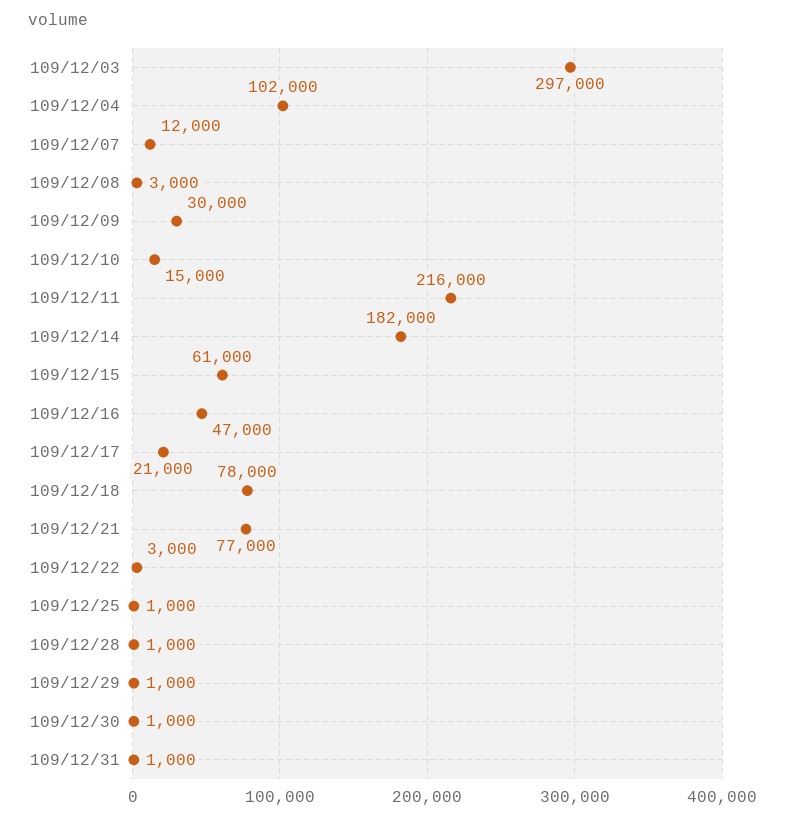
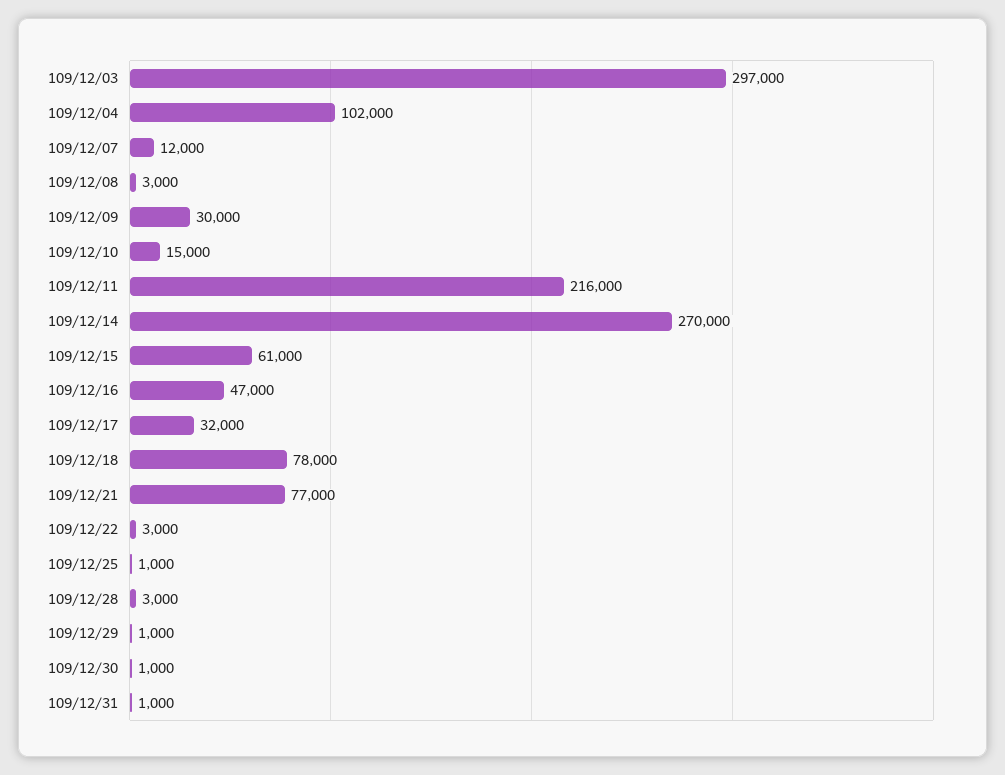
  {
    "109/12/03": 297000,
    "109/12/04": 102000,
    "109/12/07": 12000,
    "109/12/08": 3000,
    "109/12/09": 30000,
    "109/12/10": 15000,
    "109/12/11": 216000,
-   "109/12/14": 182000,
+   "109/12/14": 270000,
    "109/12/15": 61000,
    "109/12/16": 47000,
-   "109/12/17": 21000,
+   "109/12/17": 32000,
    "109/12/18": 78000,
    "109/12/21": 77000,
    "109/12/22": 3000,
    "109/12/25": 1000,
-   "109/12/28": 1000,
+   "109/12/28": 3000,
    "109/12/29": 1000,
    "109/12/30": 1000,
    "109/12/31": 1000
  }

